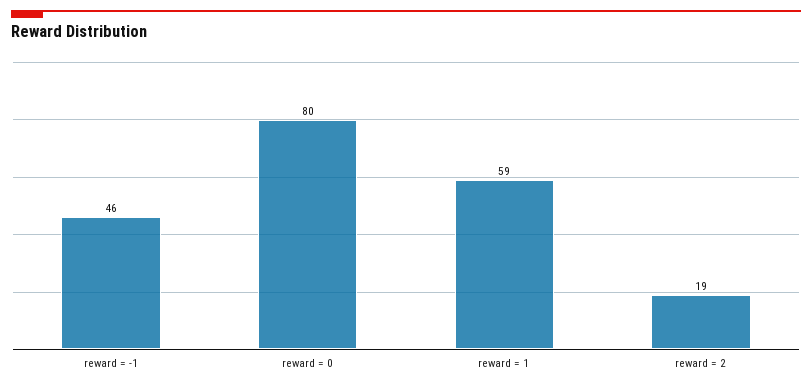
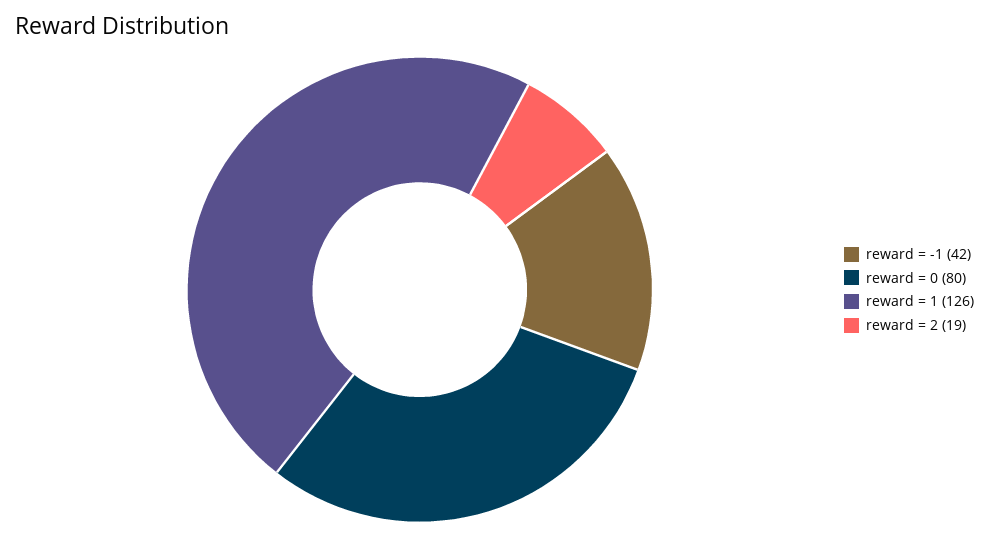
  {
-   "reward = -1": 46,
+   "reward = -1": 42,
    "reward = 0": 80,
-   "reward = 1": 59,
+   "reward = 1": 126,
    "reward = 2": 19
  }

